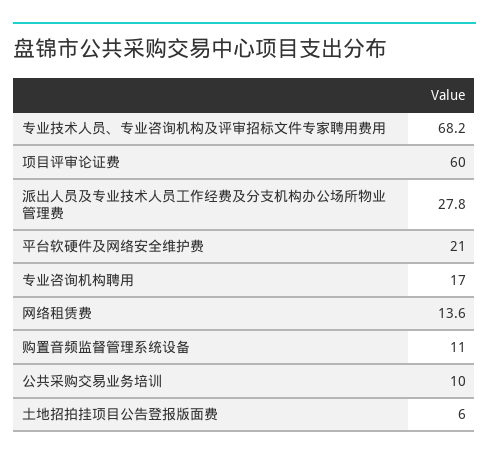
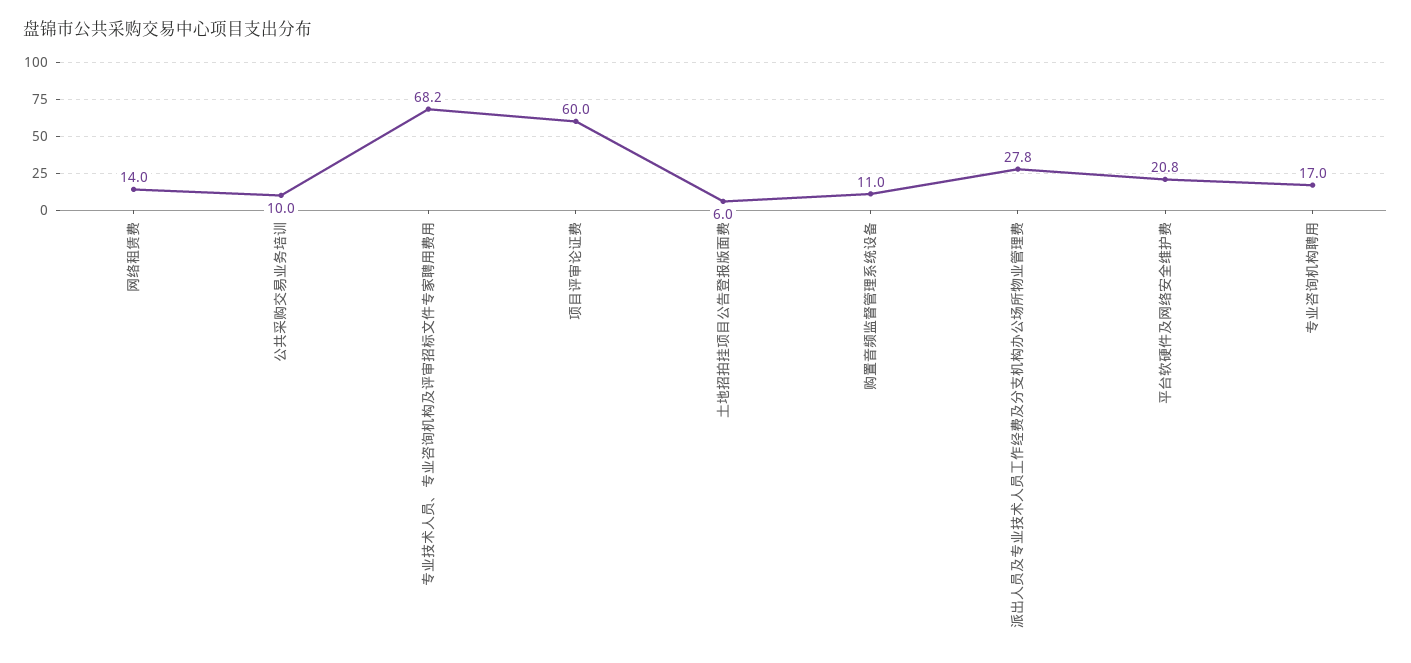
  {
    "专业技术人员、专业咨询机构及评审招标文件专家聘用费用": 68.2,
    "项目评审论证费": 60,
    "派出人员及专业技术人员工作经费及分支机构办公场所物业管理费": 27.8,
-   "平台软硬件及网络安全维护费": 21,
+   "平台软硬件及网络安全维护费": 20.8,
    "专业咨询机构聘用": 17,
-   "网络租赁费": 13.6,
+   "网络租赁费": 14,
    "购置音频监督管理系统设备": 11,
    "公共采购交易业务培训": 10,
    "土地招拍挂项目公告登报版面费": 6
  }

